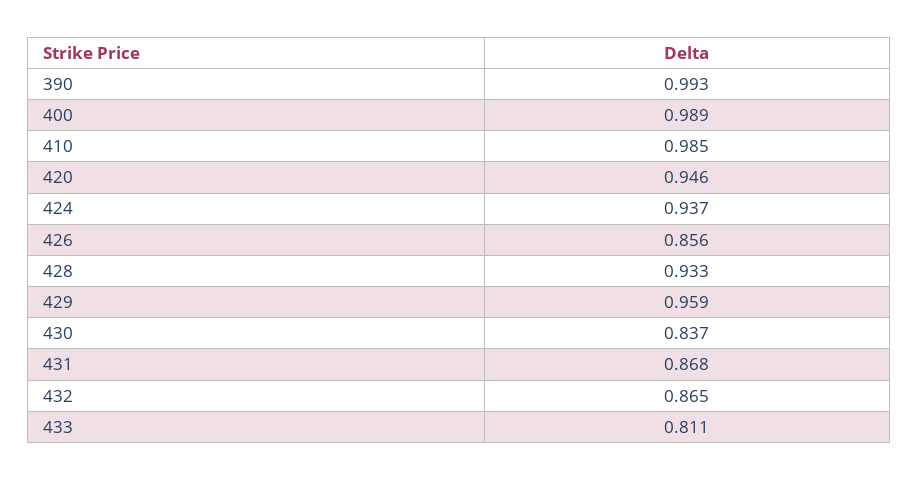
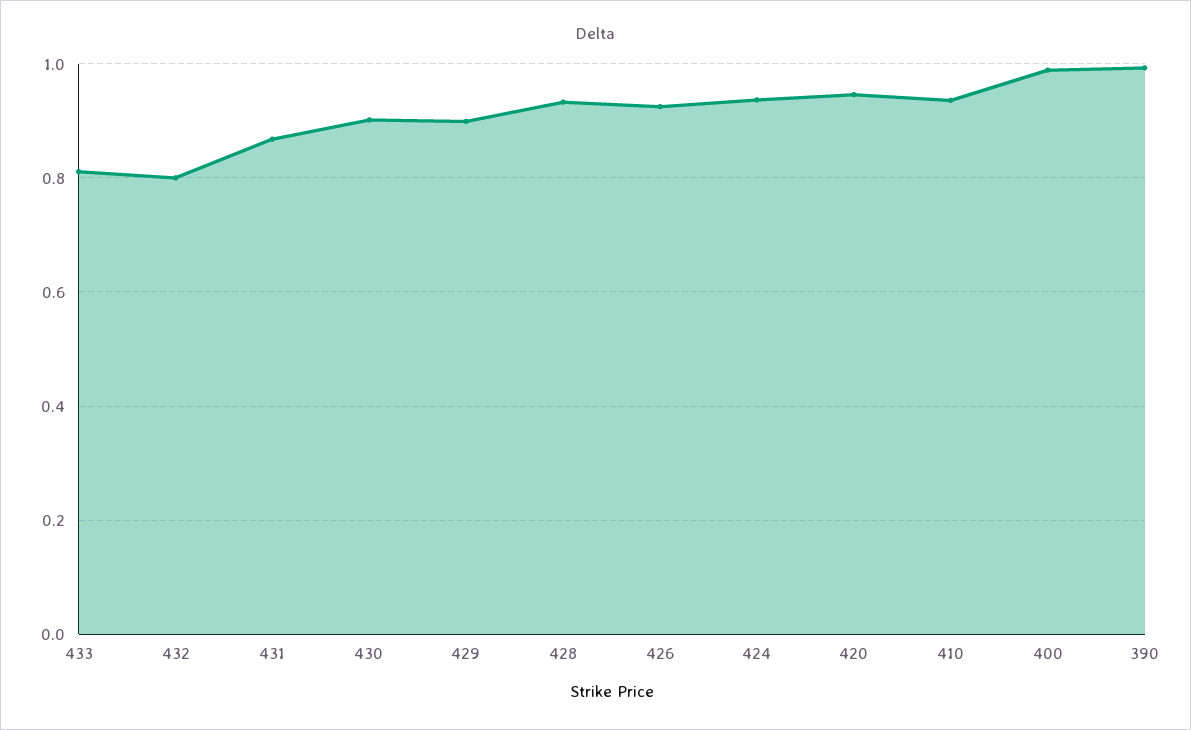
  {
    "390": 0.993,
    "400": 0.989,
-   "410": 0.985,
+   "410": 0.94,
    "420": 0.946,
    "424": 0.937,
-   "426": 0.856,
+   "426": 0.92,
    "428": 0.933,
-   "429": 0.959,
+   "429": 0.9,
-   "430": 0.837,
+   "430": 0.9,
    "431": 0.868,
-   "432": 0.865,
+   "432": 0.8,
    "433": 0.811
  }

